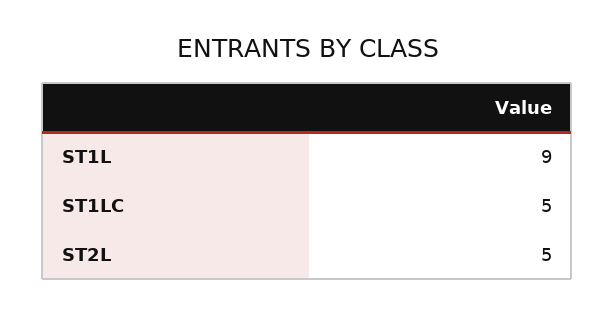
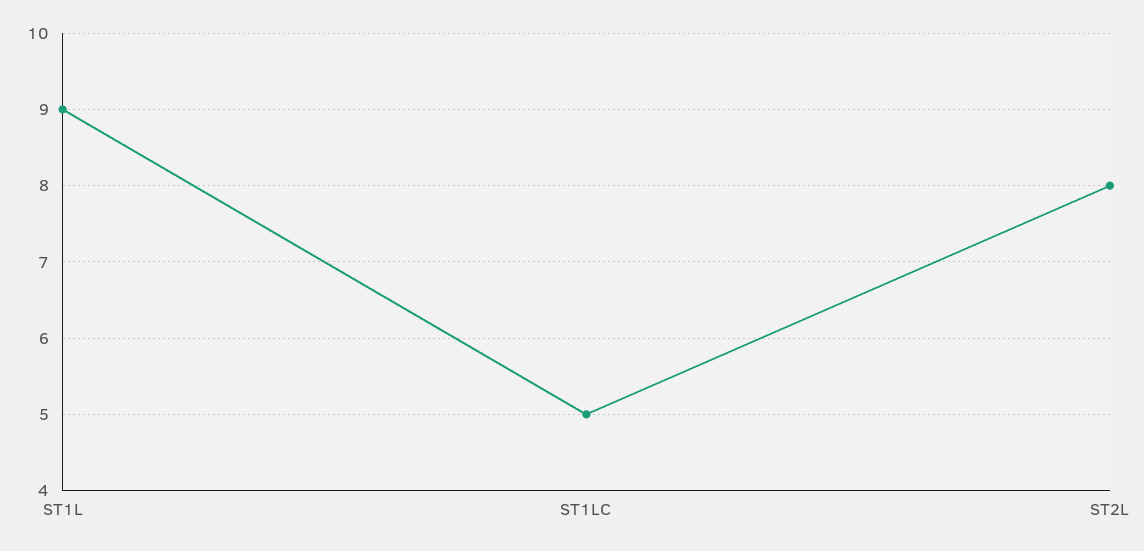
  {
    "ST1L": 9,
    "ST1LC": 5,
-   "ST2L": 5
+   "ST2L": 8
  }

